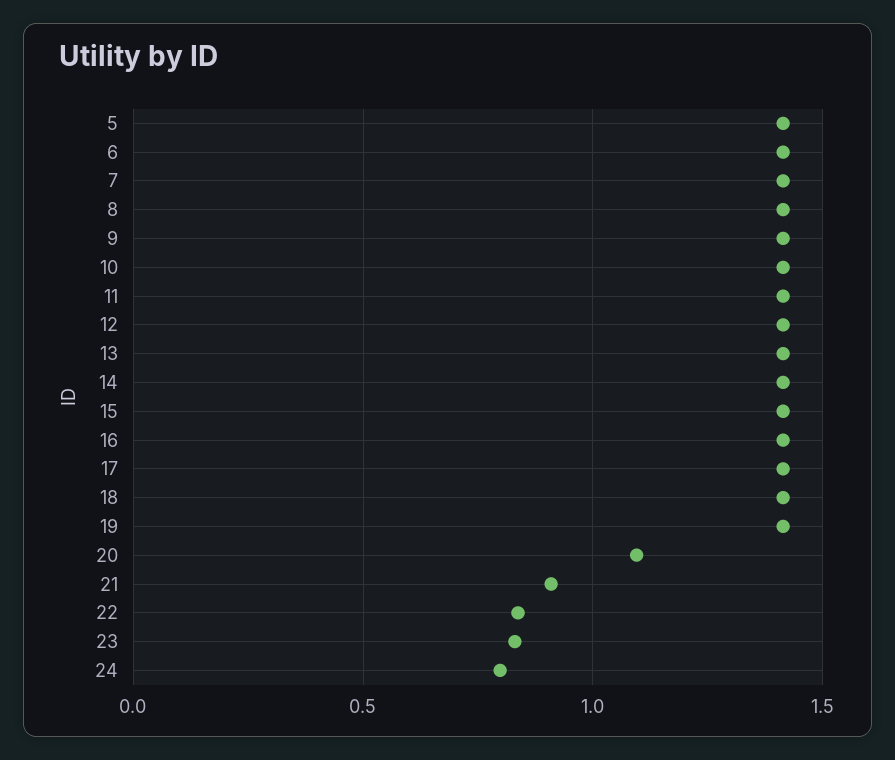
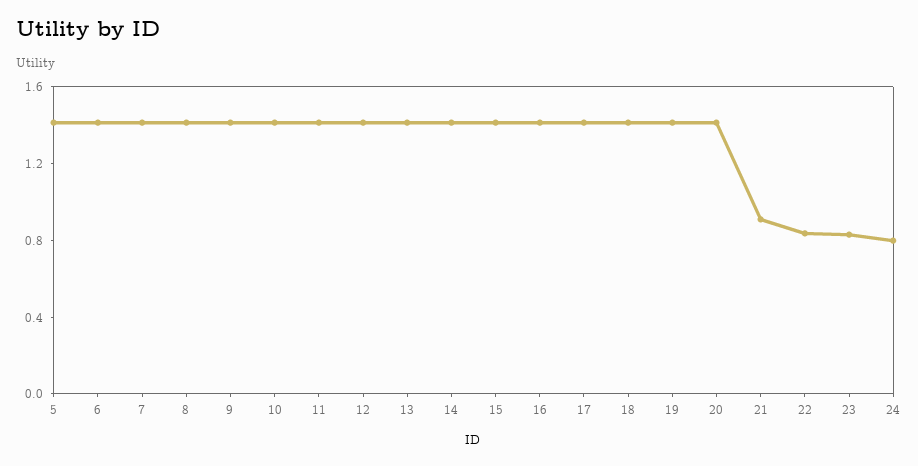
  {
    "5": 1.4,
    "6": 1.4,
    "7": 1.4,
    "8": 1.4,
    "9": 1.4,
    "10": 1.4,
    "11": 1.4,
    "12": 1.4,
    "13": 1.4,
    "14": 1.4,
    "15": 1.4,
    "16": 1.4,
    "17": 1.4,
    "18": 1.4,
    "19": 1.4,
-   "20": 1.1,
+   "20": 1.4,
    "21": 0.9,
    "22": 0.85,
    "23": 0.85,
    "24": 0.8
  }

